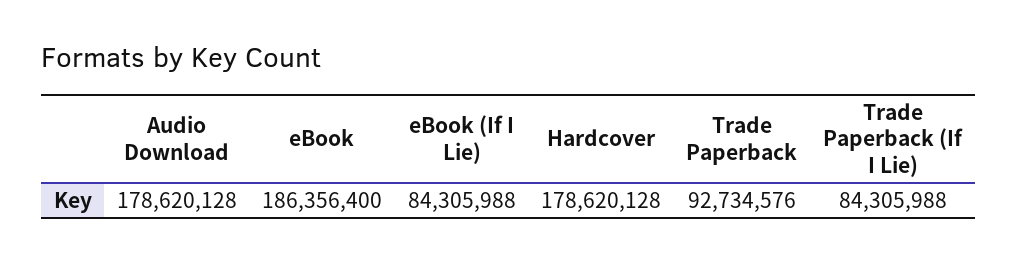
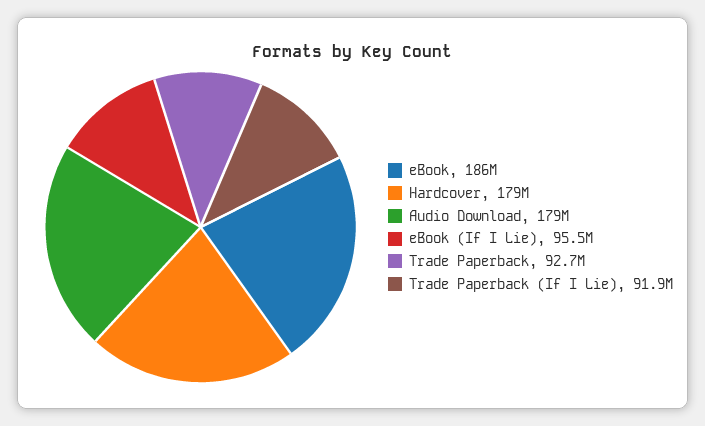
  {
    "Audio Download": 178620128,
    "eBook": 186356400,
-   "eBook (If I Lie)": 84305988,
+   "eBook (If I Lie)": 95500000,
    "Hardcover": 178620128,
    "Trade Paperback": 92734576,
-   "Trade Paperback (If I Lie)": 84305988
+   "Trade Paperback (If I Lie)": 91900000
  }

